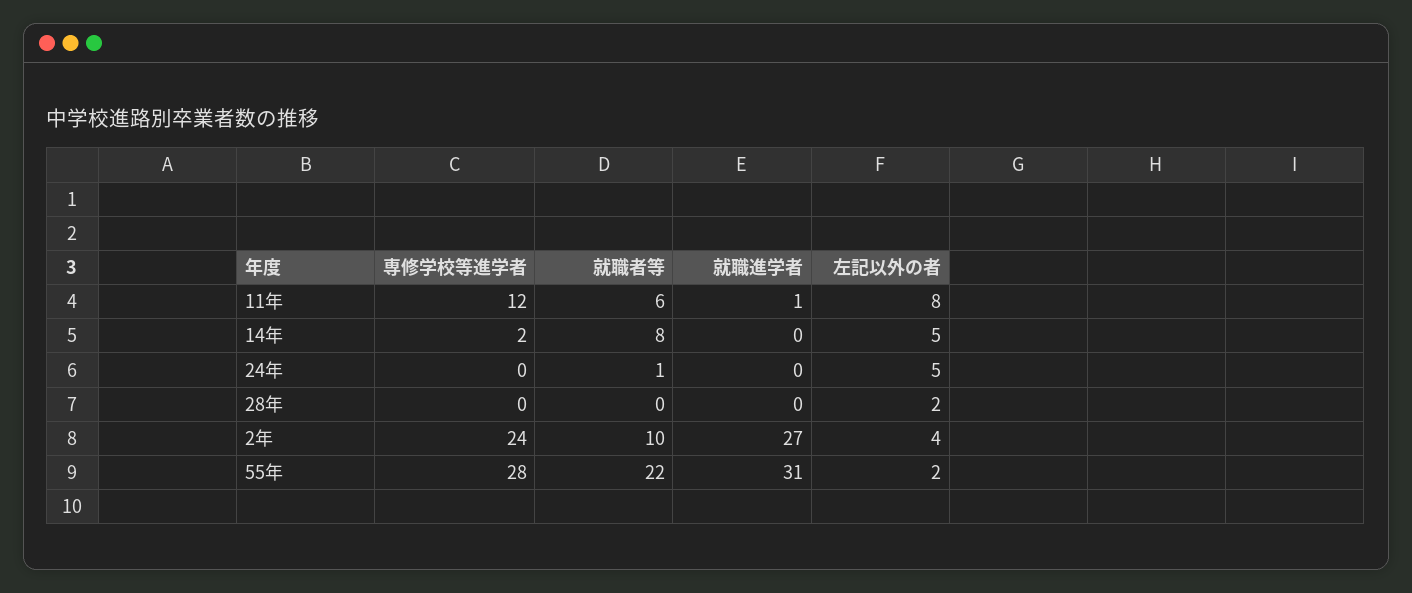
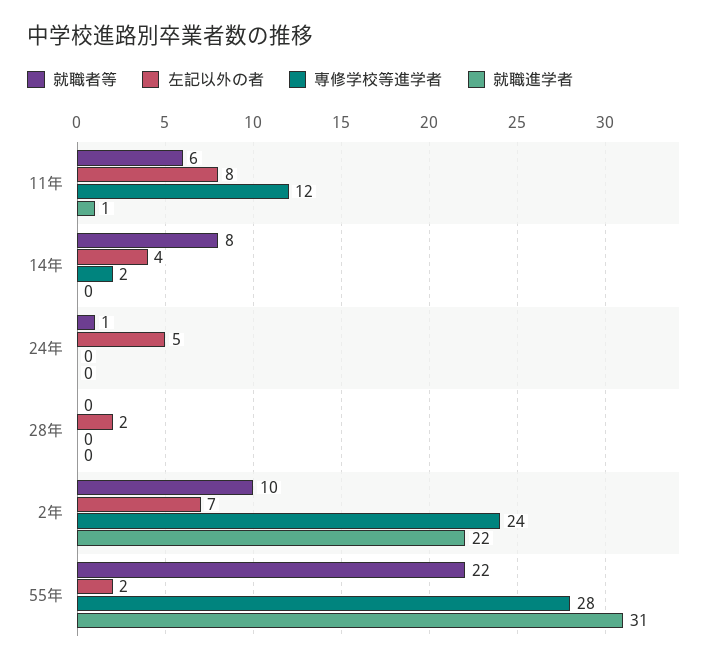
  {
    "専修学校等進学者": {
      "11年": 12,
      "14年": 2,
      "24年": 0,
      "28年": 0,
      "2年": 24,
      "55年": 28
    },
    "就職者等": {
      "11年": 6,
      "14年": 8,
      "24年": 1,
      "28年": 0,
      "2年": 10,
      "55年": 22
    },
    "就職進学者": {
      "11年": 1,
      "14年": 0,
      "24年": 0,
      "28年": 0,
-     "2年": 27,
+     "2年": 22,
      "55年": 31
    },
    "左記以外の者": {
      "11年": 8,
-     "14年": 5,
+     "14年": 4,
      "24年": 5,
      "28年": 2,
-     "2年": 4,
+     "2年": 7,
      "55年": 2
    }
  }

